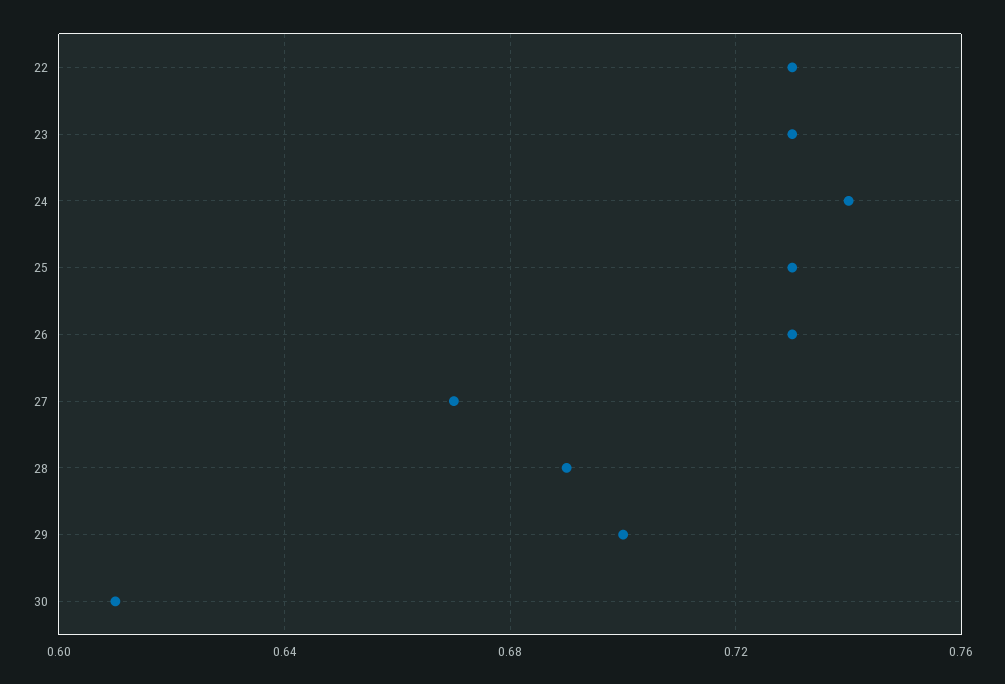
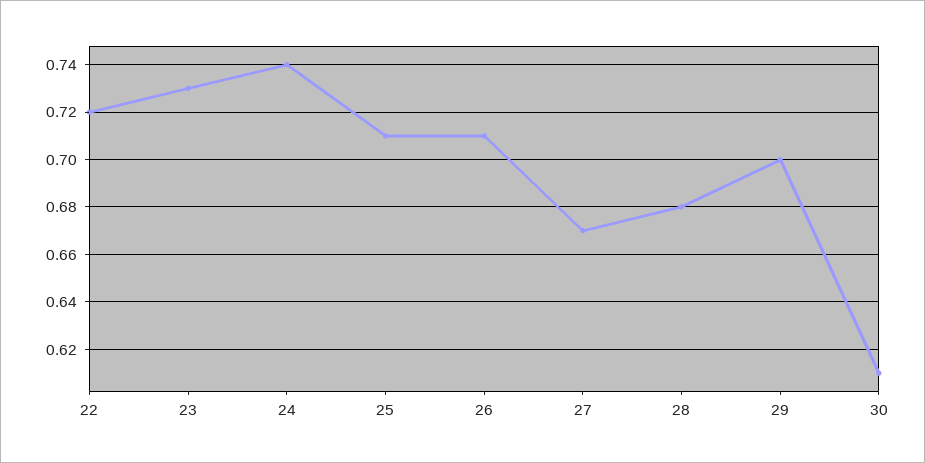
  {
-   "22": 0.73,
+   "22": 0.72,
    "23": 0.73,
    "24": 0.74,
-   "25": 0.73,
+   "25": 0.71,
-   "26": 0.73,
+   "26": 0.71,
    "27": 0.67,
-   "28": 0.69,
+   "28": 0.68,
    "29": 0.7,
    "30": 0.61
  }

